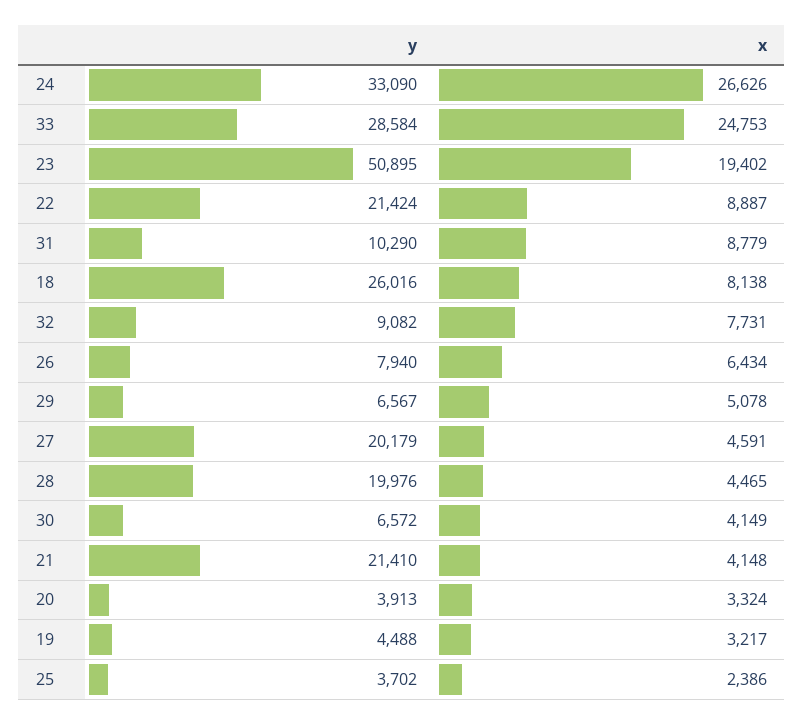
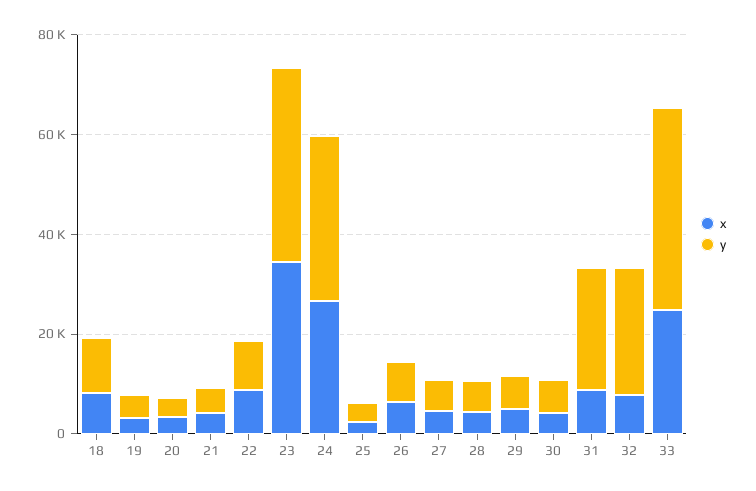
  {
    "y": {
      "24": 33090,
-     "33": 28584,
+     "33": 40000,
-     "23": 50895,
+     "23": 40000,
-     "22": 21424,
+     "22": 10000,
-     "31": 10290,
+     "31": 25000,
-     "18": 26016,
+     "18": 10000,
-     "32": 9082,
+     "32": 25000,
      "26": 7940,
      "29": 6567,
-     "27": 20179,
+     "27": 5000,
-     "28": 19976,
+     "28": 5000,
      "30": 6572,
-     "21": 21410,
+     "21": 5000,
      "20": 3913,
      "19": 4488,
      "25": 3702
    },
    "x": {
      "24": 26626,
      "33": 24753,
-     "23": 19402,
+     "23": 35000,
      "22": 8887,
      "31": 8779,
      "18": 8138,
      "32": 7731,
      "26": 6434,
      "29": 5078,
      "27": 4591,
      "28": 4465,
      "30": 4149,
      "21": 4148,
      "20": 3324,
      "19": 3217,
      "25": 2386
    }
  }

